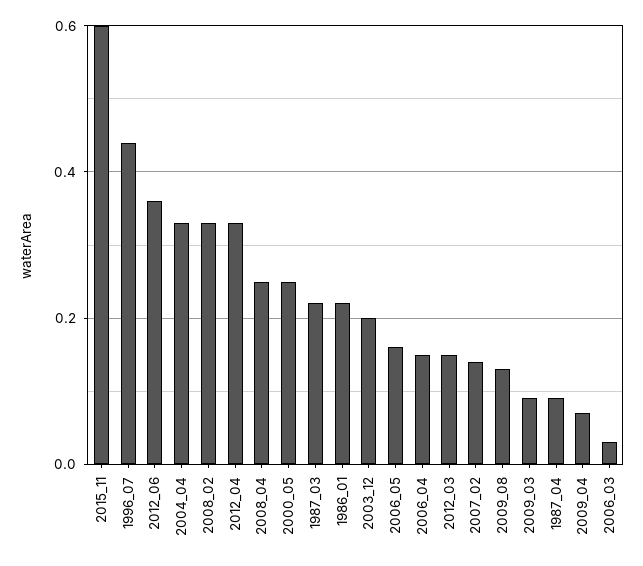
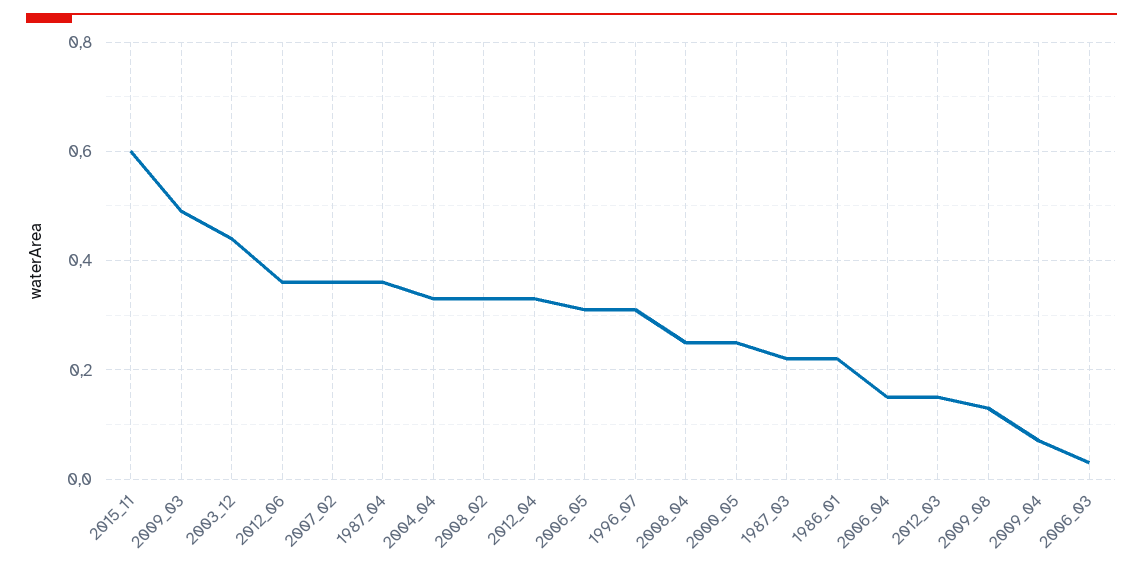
  {
    "2015_11": 0.6,
-   "1996_07": 0.45,
+   "1996_07": 0.3,
    "2012_06": 0.35,
    "2004_04": 0.35,
    "2008_02": 0.35,
    "2012_04": 0.35,
    "2008_04": 0.25,
    "2000_05": 0.25,
    "1987_03": 0.2,
    "1986_01": 0.2,
-   "2003_12": 0.2,
+   "2003_12": 0.45,
-   "2006_05": 0.15,
+   "2006_05": 0.3,
    "2006_04": 0.15,
    "2012_03": 0.15,
-   "2007_02": 0.15,
+   "2007_02": 0.35,
    "2009_08": 0.15,
-   "2009_03": 0.1,
+   "2009_03": 0.5,
-   "1987_04": 0.1,
+   "1987_04": 0.35,
    "2009_04": 0.05,
    "2006_03": 0.05
  }

